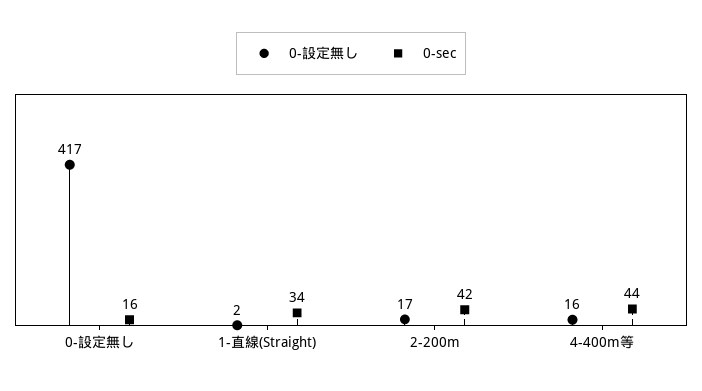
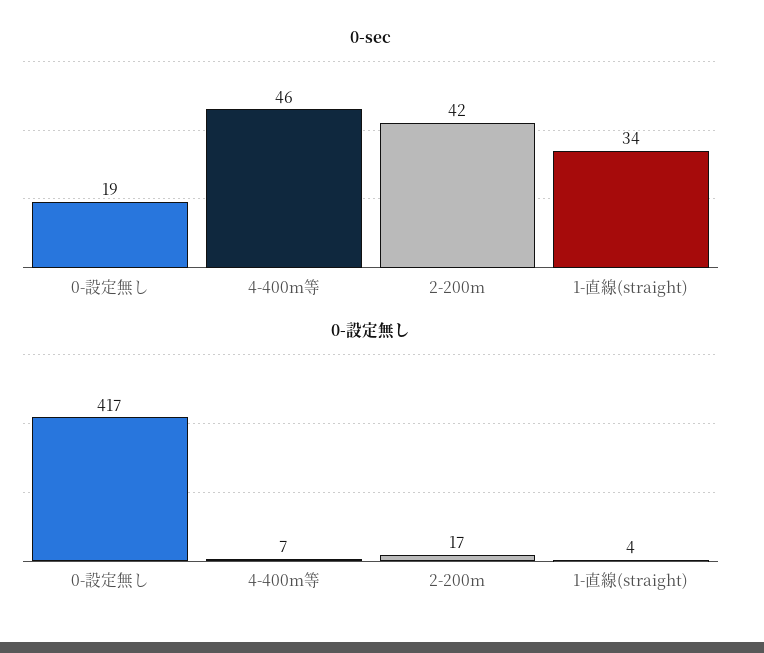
  {
    "0-設定無し": {
      "0-設定無し": 417,
-     "1-直線(Straight)": 2,
+     "1-直線(Straight)": 4,
      "2-200m": 17,
-     "4-400m等": 16
+     "4-400m等": 7
    },
    "0-sec": {
-     "0-設定無し": 16,
+     "0-設定無し": 19,
      "1-直線(Straight)": 34,
      "2-200m": 42,
-     "4-400m等": 44
+     "4-400m等": 46
    }
  }

